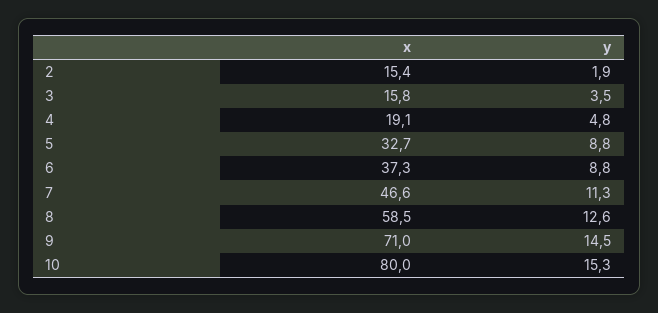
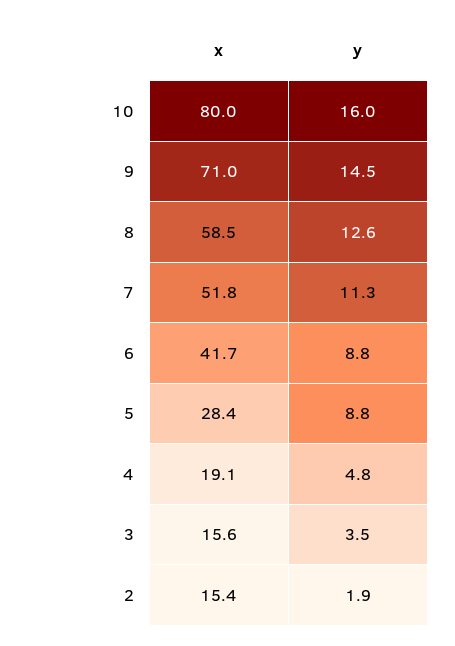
  {
    "x": {
      "2": 15.4,
-     "3": 15.8,
+     "3": 15.6,
      "4": 19.1,
-     "5": 32.7,
+     "5": 28.4,
-     "6": 37.3,
+     "6": 41.7,
-     "7": 46.6,
+     "7": 51.8,
      "8": 58.5,
      "9": 71,
      "10": 80
    },
    "y": {
      "2": 1.9,
      "3": 3.5,
      "4": 4.8,
      "5": 8.8,
      "6": 8.8,
      "7": 11.3,
      "8": 12.6,
      "9": 14.5,
-     "10": 15.3
+     "10": 16
    }
  }

